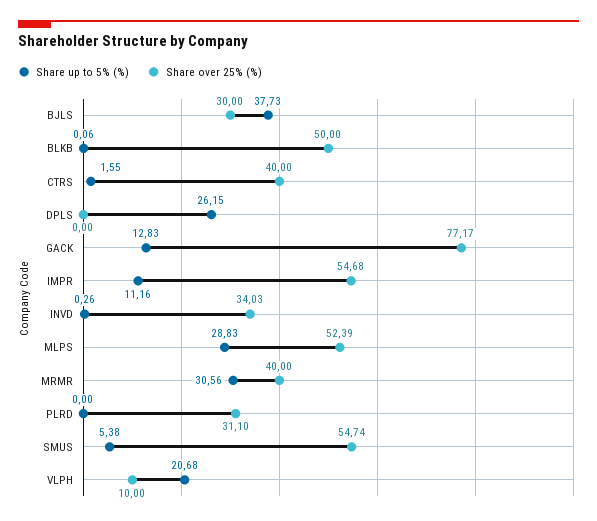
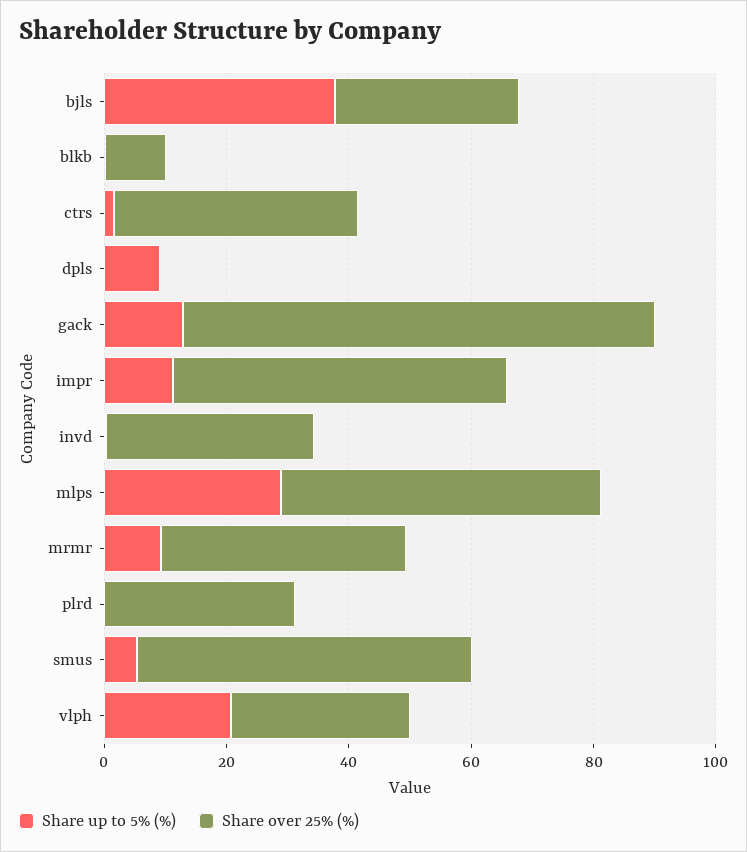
  {
    "Share up to 5% (%)": {
      "BJLS": 37.73,
      "BLKB": 0.06,
      "CTRS": 1.55,
-     "DPLS": 26.15,
+     "DPLS": 10,
      "GACK": 12.83,
      "IMPR": 11.16,
      "INVD": 0.26,
      "MLPS": 28.83,
-     "MRMR": 30.56,
+     "MRMR": 10,
      "PLRD": 0,
      "SMUS": 5.38,
      "VLPH": 20.68
    },
    "Share over 25% (%)": {
      "BJLS": 30,
-     "BLKB": 50,
+     "BLKB": 10,
      "CTRS": 40,
      "DPLS": 0,
      "GACK": 77.17,
      "IMPR": 54.68,
      "INVD": 34.03,
      "MLPS": 52.39,
      "MRMR": 40,
      "PLRD": 31.1,
      "SMUS": 54.74,
-     "VLPH": 10
+     "VLPH": 30
    }
  }

